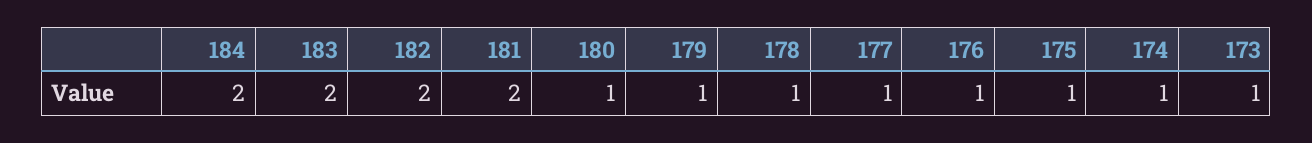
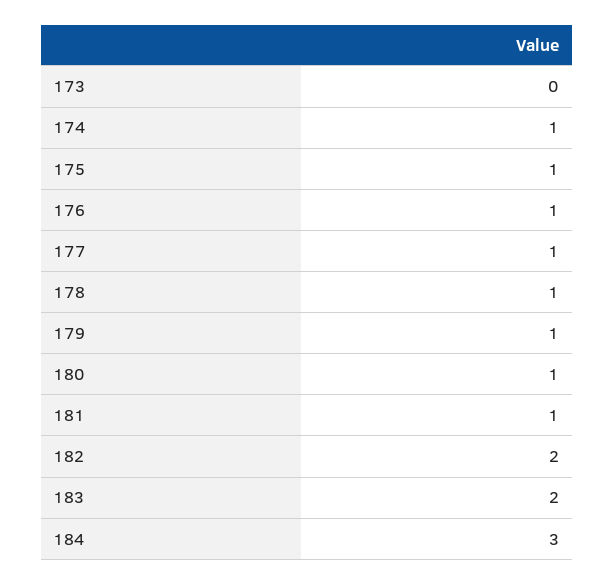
  {
-   "184": 2,
+   "184": 3,
    "183": 2,
    "182": 2,
-   "181": 2,
+   "181": 1,
    "180": 1,
    "179": 1,
    "178": 1,
    "177": 1,
    "176": 1,
    "175": 1,
    "174": 1,
-   "173": 1
+   "173": 0
  }

